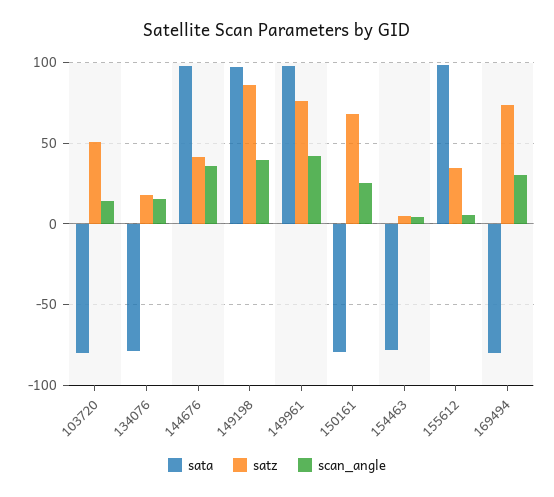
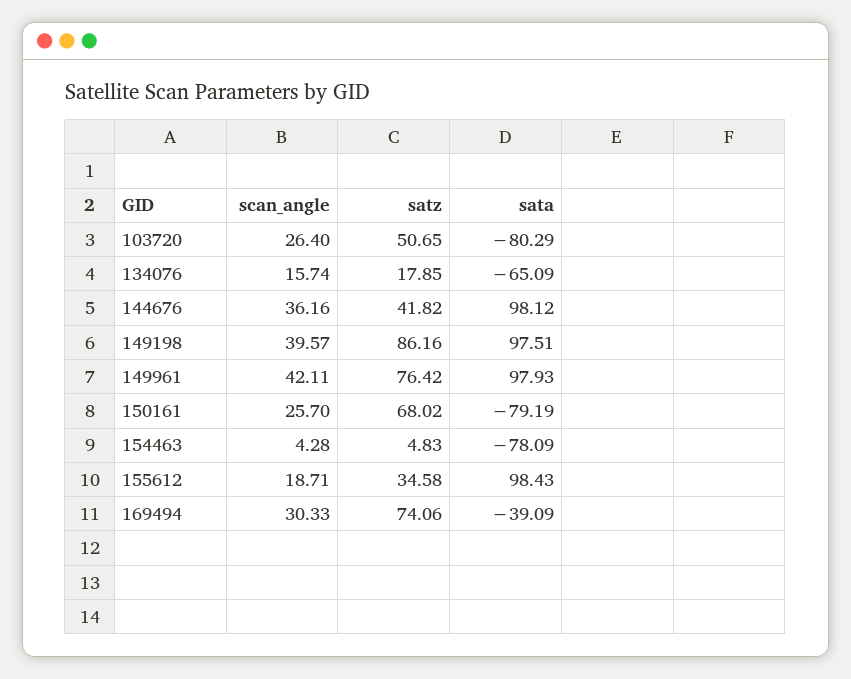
  {
    "sata": {
      "103720": -80.29,
-     "134076": -80,
+     "134076": -65.09,
      "144676": 98.12,
      "149198": 97.51,
      "149961": 97.93,
      "150161": -79.19,
      "154463": -78.09,
      "155612": 98.43,
-     "169494": -80
+     "169494": -39.09
    },
    "satz": {
      "103720": 50.65,
      "134076": 17.85,
      "144676": 41.82,
      "149198": 86.16,
      "149961": 76.42,
      "150161": 68.02,
      "154463": 4.83,
      "155612": 34.58,
      "169494": 74.06
    },
    "scan_angle": {
-     "103720": 15,
+     "103720": 26.4,
      "134076": 15.74,
      "144676": 36.16,
      "149198": 39.57,
      "149961": 42.11,
      "150161": 25.7,
      "154463": 4.28,
-     "155612": 5,
+     "155612": 18.71,
      "169494": 30.33
    }
  }

